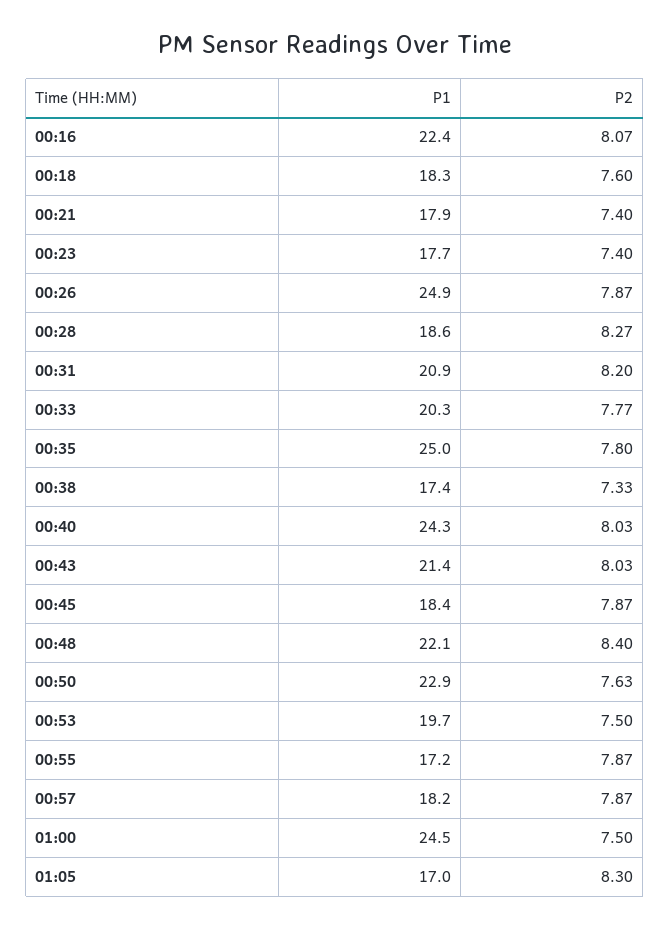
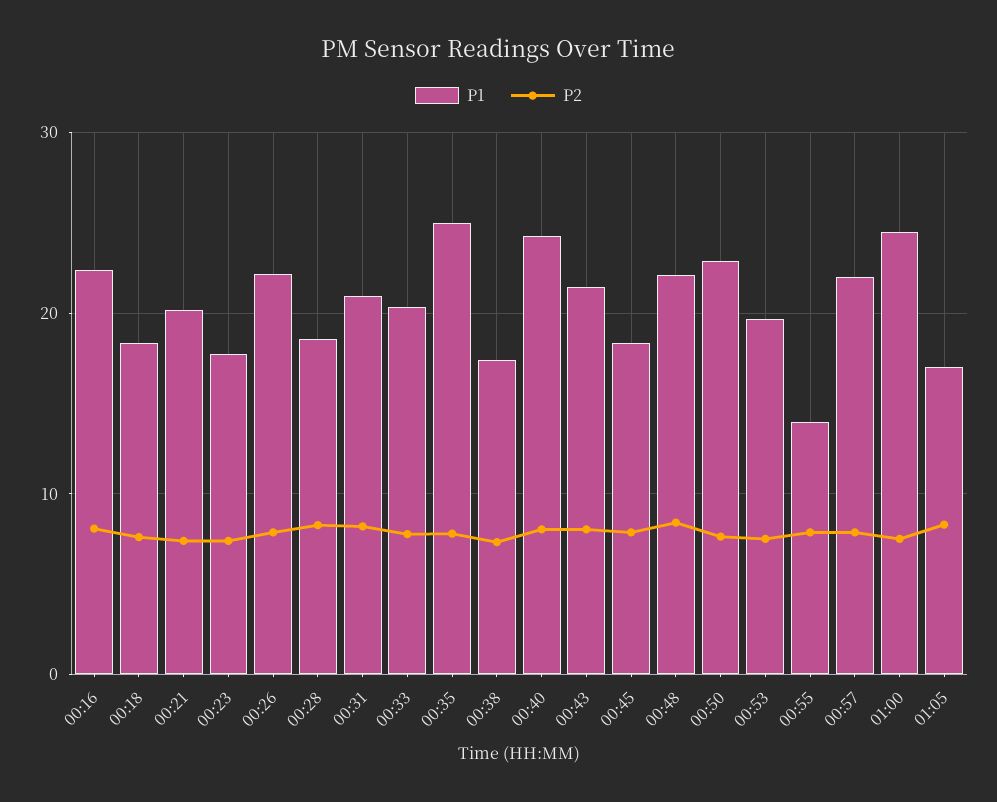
  {
    "P1": {
      "00:16": 22.4,
      "00:18": 18.3,
-     "00:21": 17.9,
+     "00:21": 20,
      "00:23": 17.7,
-     "00:26": 24.9,
+     "00:26": 22,
      "00:28": 18.6,
      "00:31": 20.9,
      "00:33": 20.3,
      "00:35": 25,
      "00:38": 17.4,
      "00:40": 24.3,
      "00:43": 21.4,
      "00:45": 18.4,
      "00:48": 22.1,
      "00:50": 22.9,
      "00:53": 19.7,
-     "00:55": 17.2,
+     "00:55": 14,
-     "00:57": 18.2,
+     "00:57": 22,
      "01:00": 24.5,
      "01:05": 17
    },
    "P2": {
      "00:16": 8.07,
      "00:18": 7.6,
      "00:21": 7.4,
      "00:23": 7.4,
      "00:26": 7.87,
      "00:28": 8.27,
      "00:31": 8.2,
      "00:33": 7.77,
      "00:35": 7.8,
      "00:38": 7.33,
      "00:40": 8.03,
      "00:43": 8.03,
      "00:45": 7.87,
      "00:48": 8.4,
      "00:50": 7.63,
      "00:53": 7.5,
      "00:55": 7.87,
      "00:57": 7.87,
      "01:00": 7.5,
      "01:05": 8.3
    }
  }

